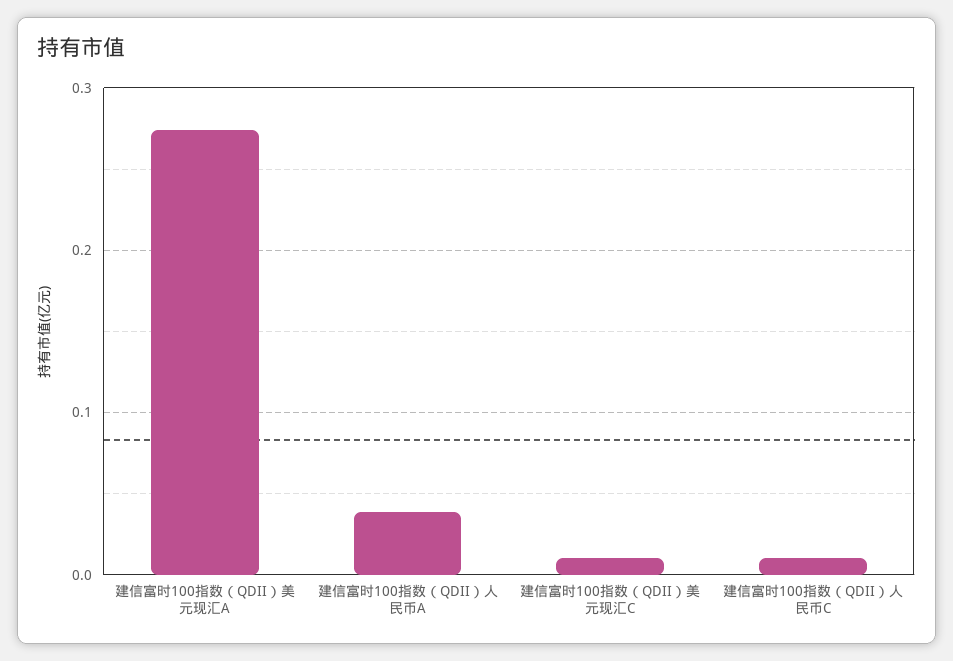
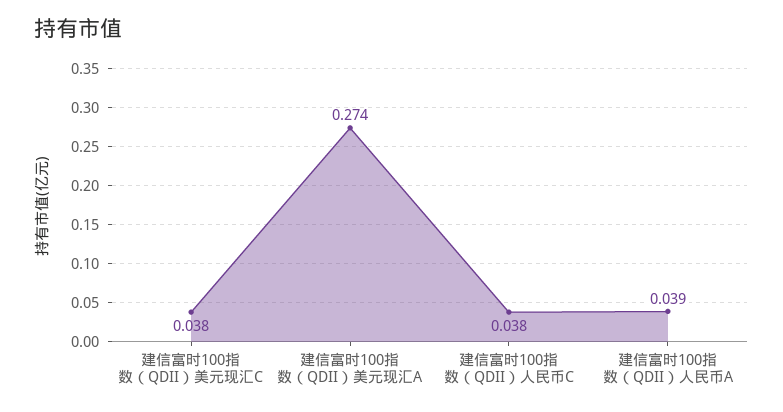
  {
    "建信富时100指数（QDII）美元现汇A": 0.274,
    "建信富时100指数（QDII）人民币A": 0.039,
-   "建信富时100指数（QDII）美元现汇C": 0.01,
+   "建信富时100指数（QDII）美元现汇C": 0.038,
-   "建信富时100指数（QDII）人民币C": 0.01
+   "建信富时100指数（QDII）人民币C": 0.038
  }

